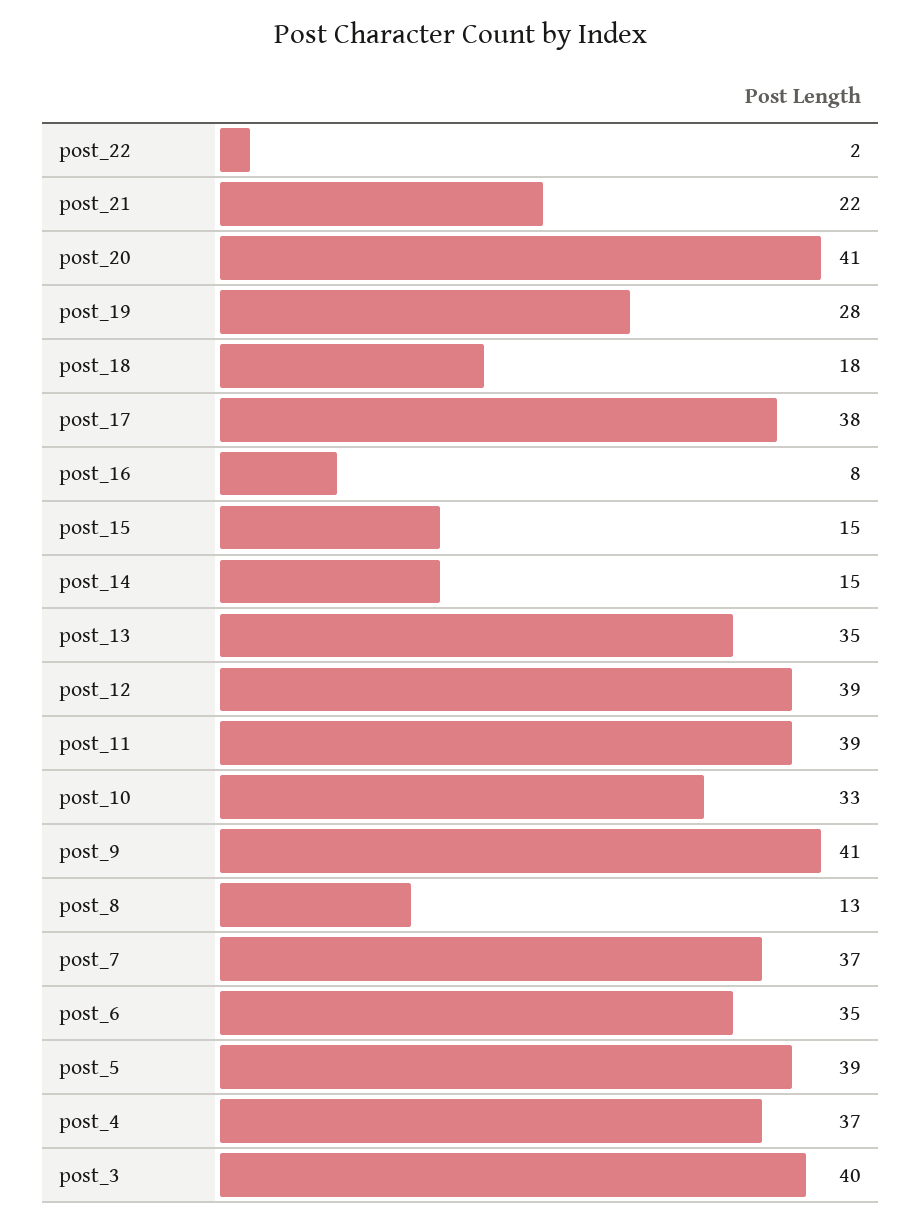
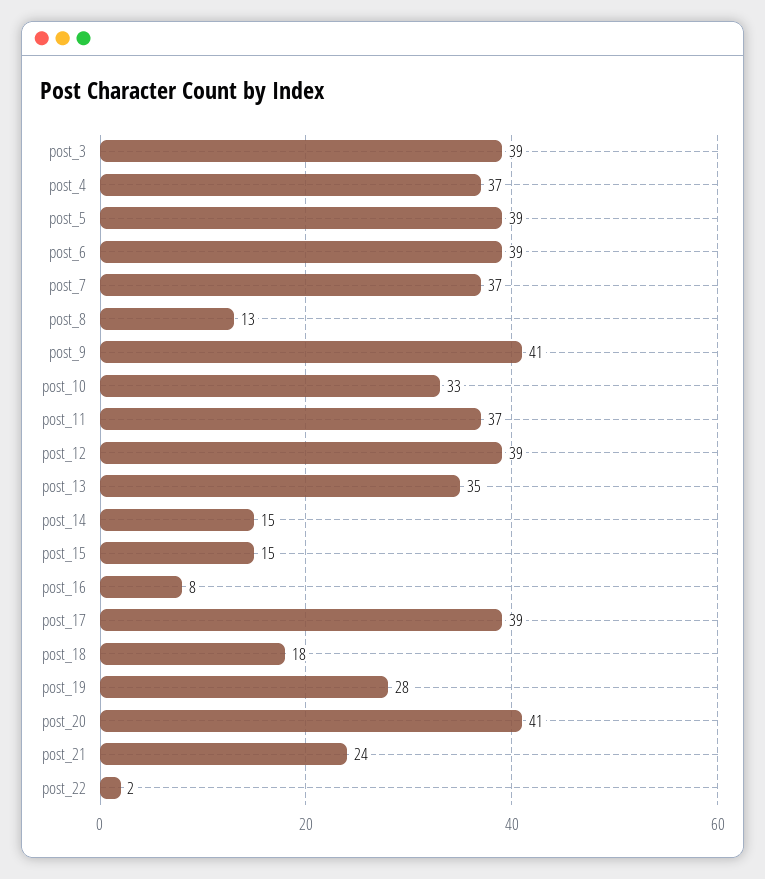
  {
    "post_22": 2,
-   "post_21": 22,
+   "post_21": 24,
    "post_20": 41,
    "post_19": 28,
    "post_18": 18,
-   "post_17": 38,
+   "post_17": 39,
    "post_16": 8,
    "post_15": 15,
    "post_14": 15,
    "post_13": 35,
    "post_12": 39,
-   "post_11": 39,
+   "post_11": 37,
    "post_10": 33,
    "post_9": 41,
    "post_8": 13,
    "post_7": 37,
-   "post_6": 35,
+   "post_6": 39,
    "post_5": 39,
    "post_4": 37,
-   "post_3": 40
+   "post_3": 39
  }

